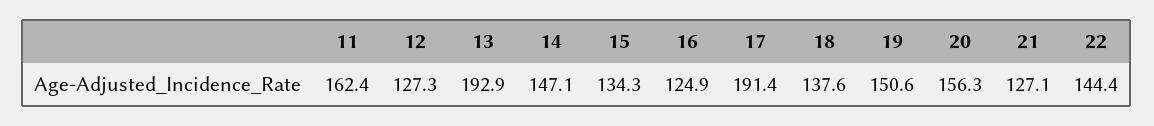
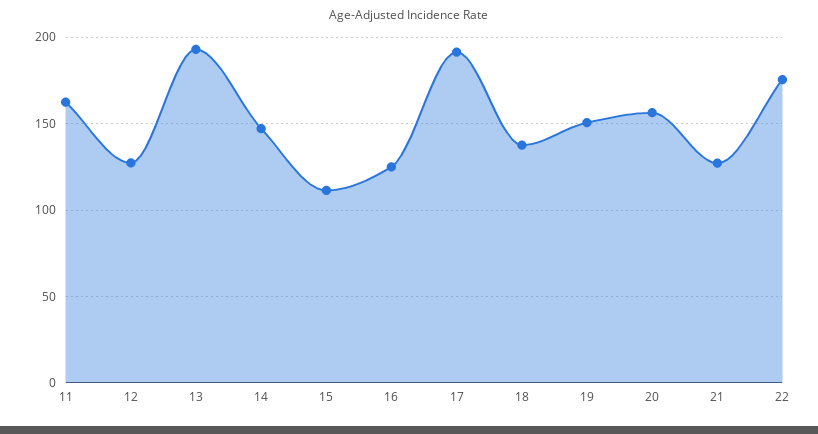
  {
    "11": 162.4,
    "12": 127.3,
    "13": 192.9,
    "14": 147.1,
-   "15": 134.3,
+   "15": 110,
    "16": 124.9,
    "17": 191.4,
    "18": 137.6,
    "19": 150.6,
    "20": 156.3,
    "21": 127.1,
-   "22": 144.4
+   "22": 175
  }

